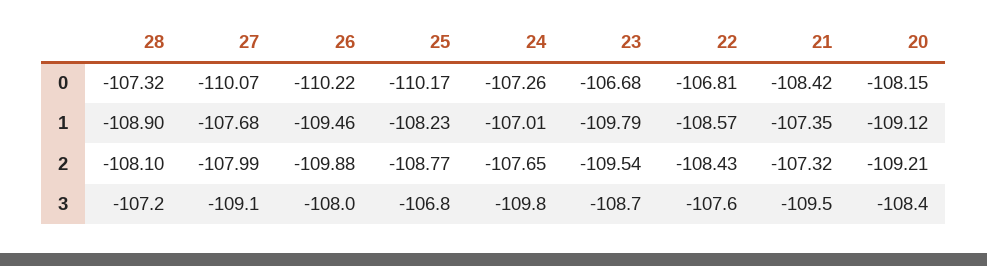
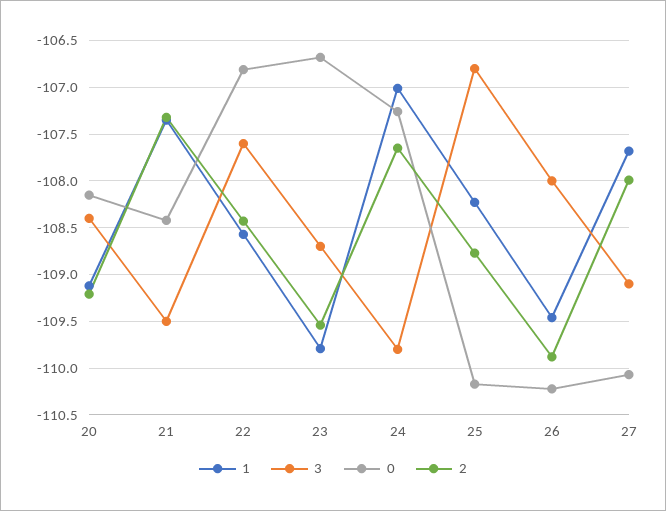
  {
    "0": {
-     "28": -107.32,
      "27": -110.07,
      "26": -110.22,
      "25": -110.17,
      "24": -107.26,
      "23": -106.68,
      "22": -106.81,
      "21": -108.42,
      "20": -108.15
    },
    "1": {
-     "28": -108.9,
      "27": -107.68,
      "26": -109.46,
      "25": -108.23,
      "24": -107.01,
      "23": -109.79,
      "22": -108.57,
      "21": -107.35,
      "20": -109.12
    },
    "2": {
-     "28": -108.1,
      "27": -107.99,
      "26": -109.88,
      "25": -108.77,
      "24": -107.65,
      "23": -109.54,
      "22": -108.43,
      "21": -107.32,
      "20": -109.21
    },
    "3": {
-     "28": -107.2,
      "27": -109.1,
      "26": -108,
      "25": -106.8,
      "24": -109.8,
      "23": -108.7,
      "22": -107.6,
      "21": -109.5,
      "20": -108.4
    }
  }

